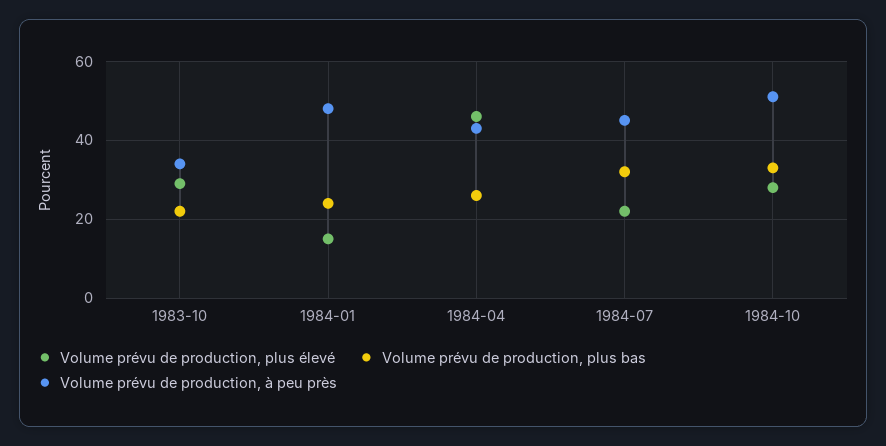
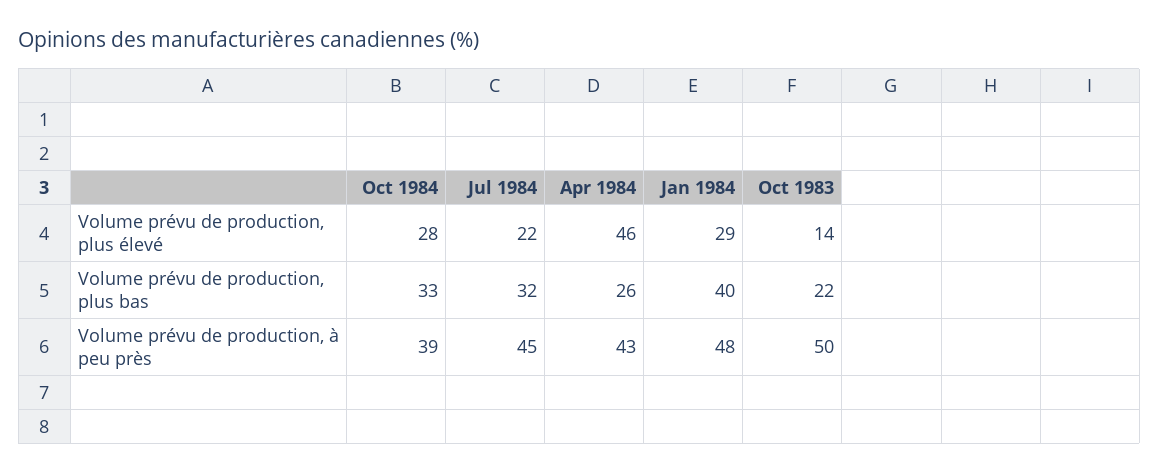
  {
    "Volume prévu de production, plus élevé": {
-     "1983-10": 30,
+     "1983-10": 14,
-     "1984-01": 15,
+     "1984-01": 29,
      "1984-04": 46,
      "1984-07": 22,
      "1984-10": 28
    },
    "Volume prévu de production, plus bas": {
      "1983-10": 22,
-     "1984-01": 25,
+     "1984-01": 40,
      "1984-04": 26,
      "1984-07": 32,
      "1984-10": 33
    },
    "Volume prévu de production, à peu près": {
-     "1983-10": 35,
+     "1983-10": 50,
      "1984-01": 48,
      "1984-04": 43,
      "1984-07": 45,
-     "1984-10": 50
+     "1984-10": 39
    }
  }

